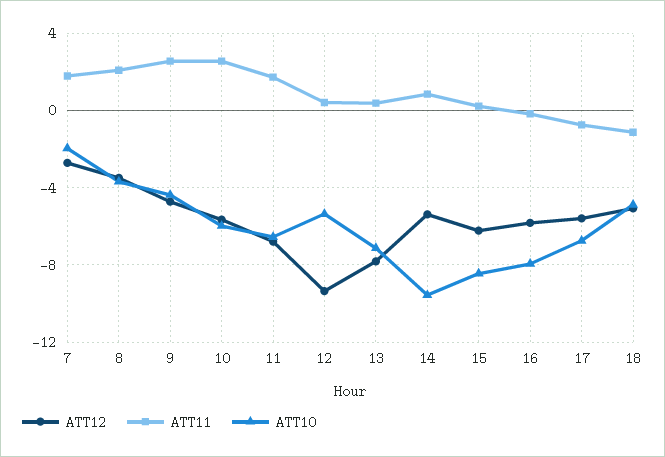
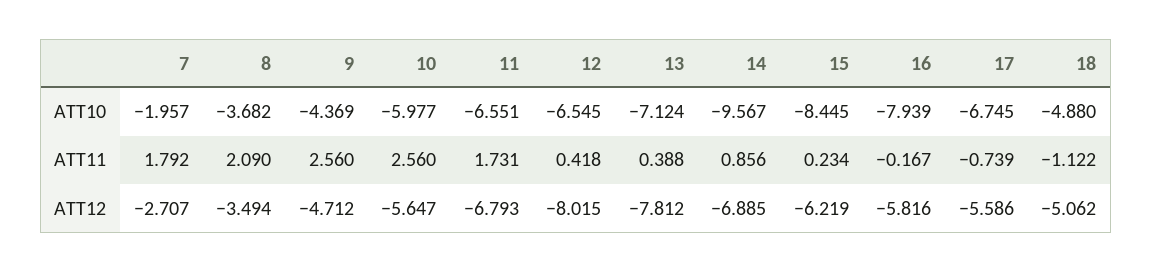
  {
    "ATT12": {
      "7": -2.707,
      "8": -3.494,
      "9": -4.712,
      "10": -5.647,
      "11": -6.793,
-     "12": -9.5,
+     "12": -8.015,
      "13": -7.812,
-     "14": -5.5,
+     "14": -6.885,
      "15": -6.219,
      "16": -5.816,
      "17": -5.586,
      "18": -5.062
    },
    "ATT11": {
      "7": 1.792,
      "8": 2.09,
      "9": 2.56,
      "10": 2.56,
      "11": 1.731,
      "12": 0.418,
      "13": 0.388,
      "14": 0.856,
      "15": 0.234,
      "16": -0.167,
      "17": -0.739,
      "18": -1.122
    },
    "ATT10": {
      "7": -1.957,
      "8": -3.682,
      "9": -4.369,
      "10": -5.977,
      "11": -6.551,
-     "12": -5.5,
+     "12": -6.545,
      "13": -7.124,
      "14": -9.567,
      "15": -8.445,
      "16": -7.939,
      "17": -6.745,
      "18": -4.88
    }
  }

